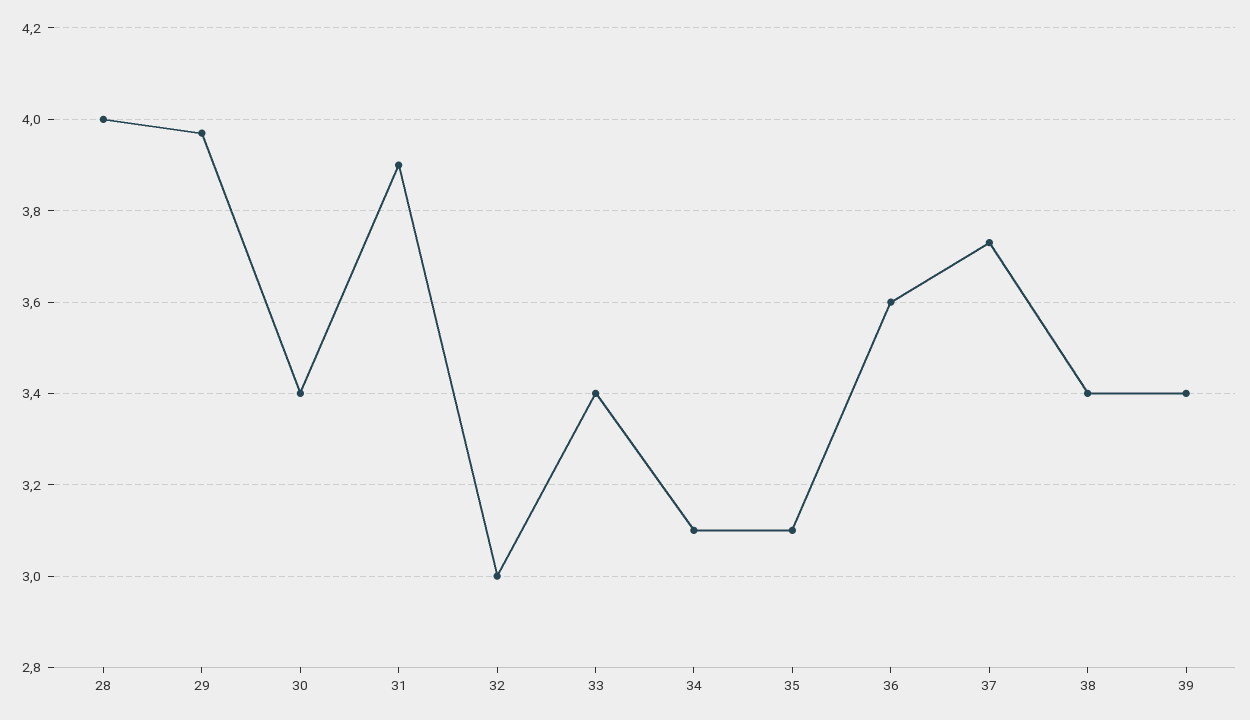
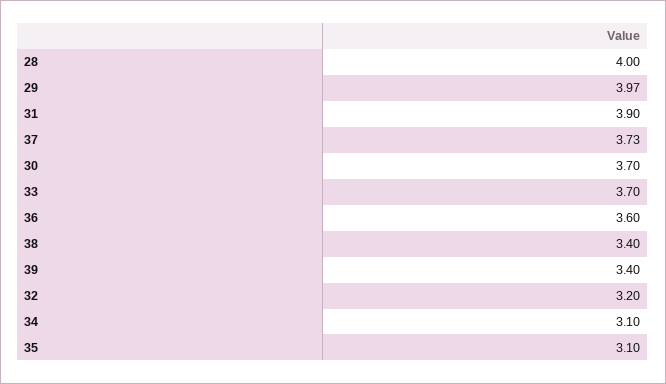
  {
    "28": 4,
    "29": 3.97,
-   "30": 3.4,
+   "30": 3.7,
    "31": 3.9,
-   "32": 3,
+   "32": 3.2,
-   "33": 3.4,
+   "33": 3.7,
    "34": 3.1,
    "35": 3.1,
    "36": 3.6,
    "37": 3.73,
    "38": 3.4,
    "39": 3.4
  }

